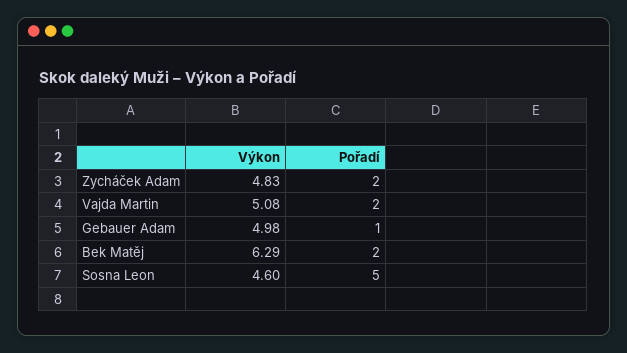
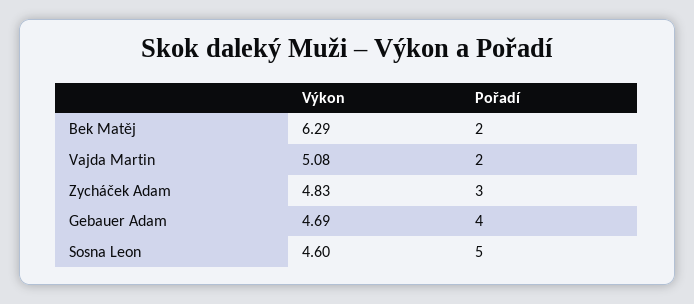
  {
    "Výkon": {
      "Zycháček Adam": 4.83,
      "Vajda Martin": 5.08,
-     "Gebauer Adam": 4.98,
+     "Gebauer Adam": 4.69,
      "Bek Matěj": 6.29,
      "Sosna Leon": 4.6
    },
    "Pořadí": {
-     "Zycháček Adam": 2,
+     "Zycháček Adam": 3,
      "Vajda Martin": 2,
-     "Gebauer Adam": 1,
+     "Gebauer Adam": 4,
      "Bek Matěj": 2,
      "Sosna Leon": 5
    }
  }

